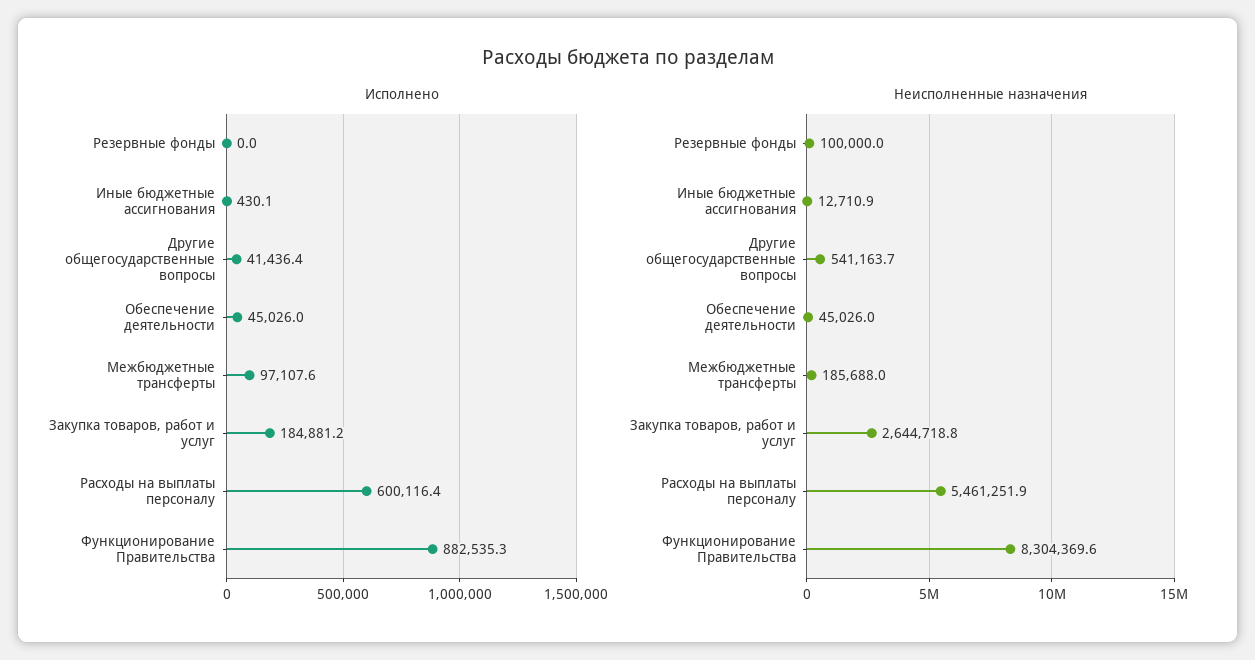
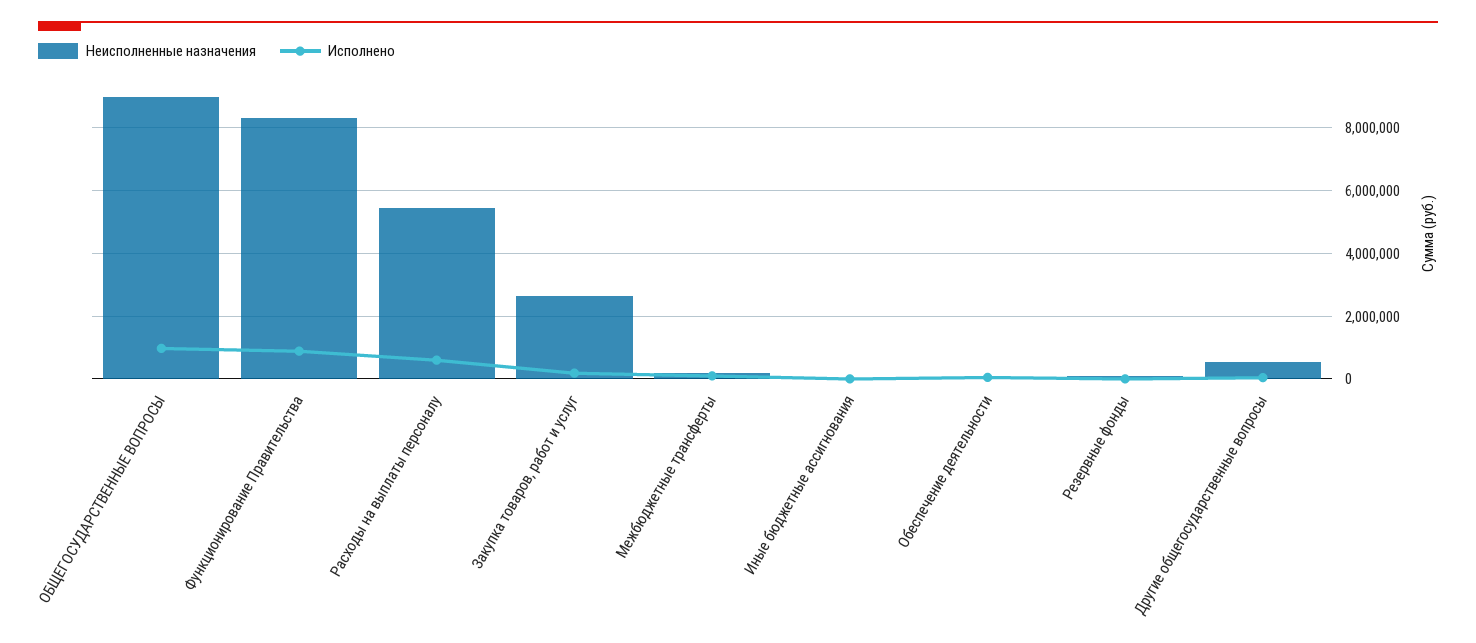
  {
    "Исполнено": {
      "Резервные фонды": 0,
      "Иные бюджетные ассигнования": 430.1,
      "Другие общегосударственные вопросы": 41436.4,
      "Обеспечение деятельности": 45026,
      "Межбюджетные трансферты": 97107.6,
      "Закупка товаров, работ и услуг": 184881.2,
      "Расходы на выплаты персоналу": 600116.4,
-     "Функционирование Правительства": 882535.3
+     "Функционирование Правительства": 882535.3,
+     "ОБЩЕГОСУДАРСТВЕННЫЕ ВОПРОСЫ": 1000000
    },
    "Неисполненные назначения": {
      "Резервные фонды": 100000,
      "Иные бюджетные ассигнования": 12710.9,
      "Другие общегосударственные вопросы": 541163.7,
      "Обеспечение деятельности": 45026,
      "Межбюджетные трансферты": 185688,
      "Закупка товаров, работ и услуг": 2644718.8,
      "Расходы на выплаты персоналу": 5461251.9,
-     "Функционирование Правительства": 8304369.6
+     "Функционирование Правительства": 8304369.6,
+     "ОБЩЕГОСУДАРСТВЕННЫЕ ВОПРОСЫ": 9000000
    }
  }

